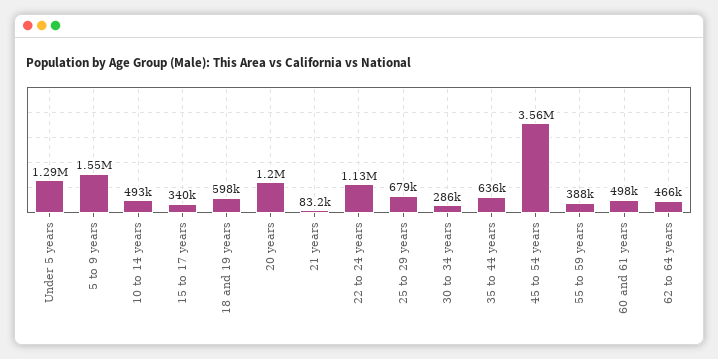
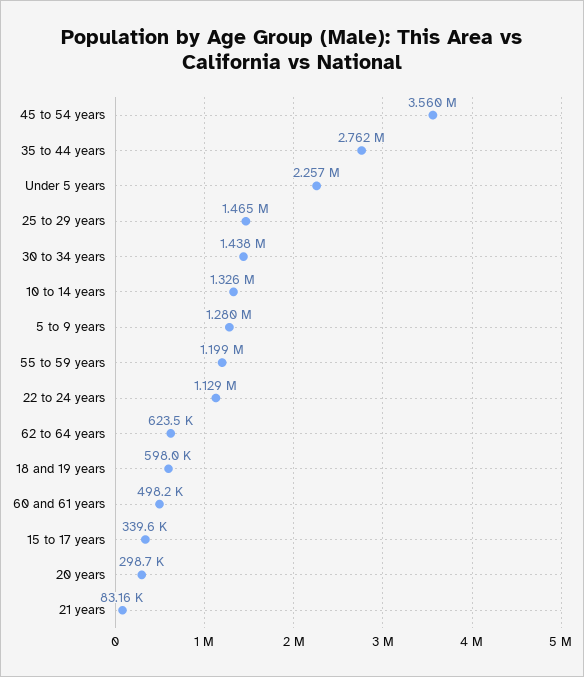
  {
-   "Under 5 years": 1290000,
+   "Under 5 years": 2257000,
-   "5 to 9 years": 1550000,
+   "5 to 9 years": 1280000,
-   "10 to 14 years": 493000,
+   "10 to 14 years": 1326000,
    "15 to 17 years": 339600,
    "18 and 19 years": 598000,
-   "20 years": 1200000,
+   "20 years": 298700,
    "21 years": 83160,
    "22 to 24 years": 1129000,
-   "25 to 29 years": 679000,
+   "25 to 29 years": 1465000,
-   "30 to 34 years": 286000,
+   "30 to 34 years": 1438000,
-   "35 to 44 years": 636000,
+   "35 to 44 years": 2762000,
    "45 to 54 years": 3560000,
-   "55 to 59 years": 388000,
+   "55 to 59 years": 1199000,
    "60 and 61 years": 498200,
-   "62 to 64 years": 466000
+   "62 to 64 years": 623500
  }

